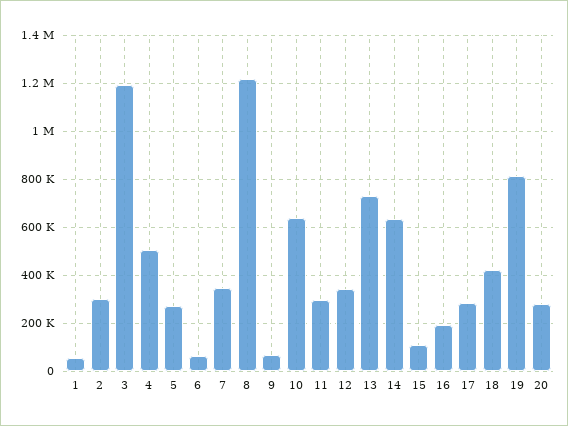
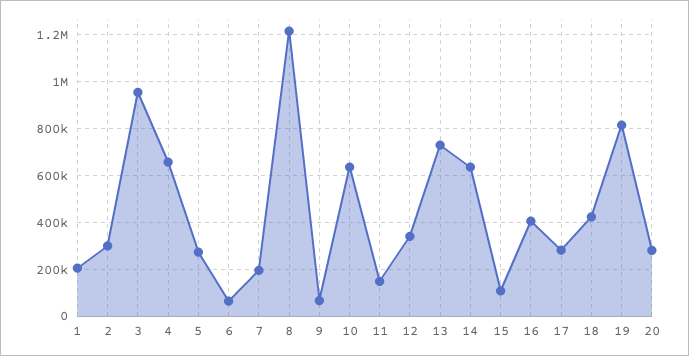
  {
-   "1": 50000,
+   "1": 200000,
    "2": 300000,
-   "3": 1200000,
+   "3": 950000,
-   "4": 500000,
+   "4": 650000,
    "5": 275000,
    "6": 75000,
-   "7": 350000,
+   "7": 200000,
    "8": 1225000,
    "9": 75000,
    "10": 625000,
-   "11": 300000,
+   "11": 150000,
    "12": 350000,
    "13": 725000,
    "14": 625000,
    "15": 100000,
-   "16": 200000,
+   "16": 400000,
    "17": 275000,
    "18": 425000,
    "19": 825000,
    "20": 275000
  }

